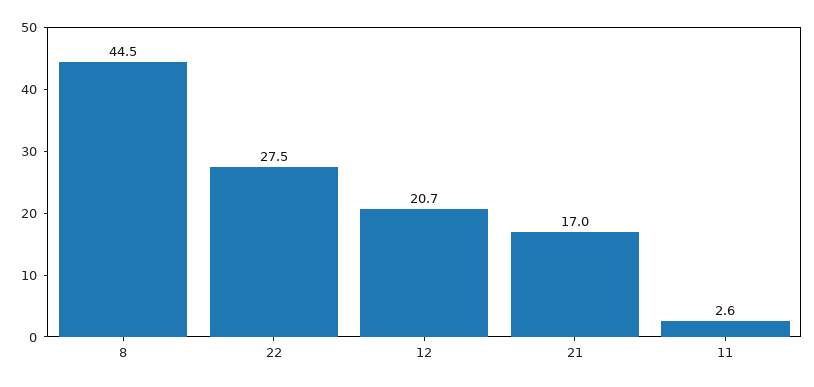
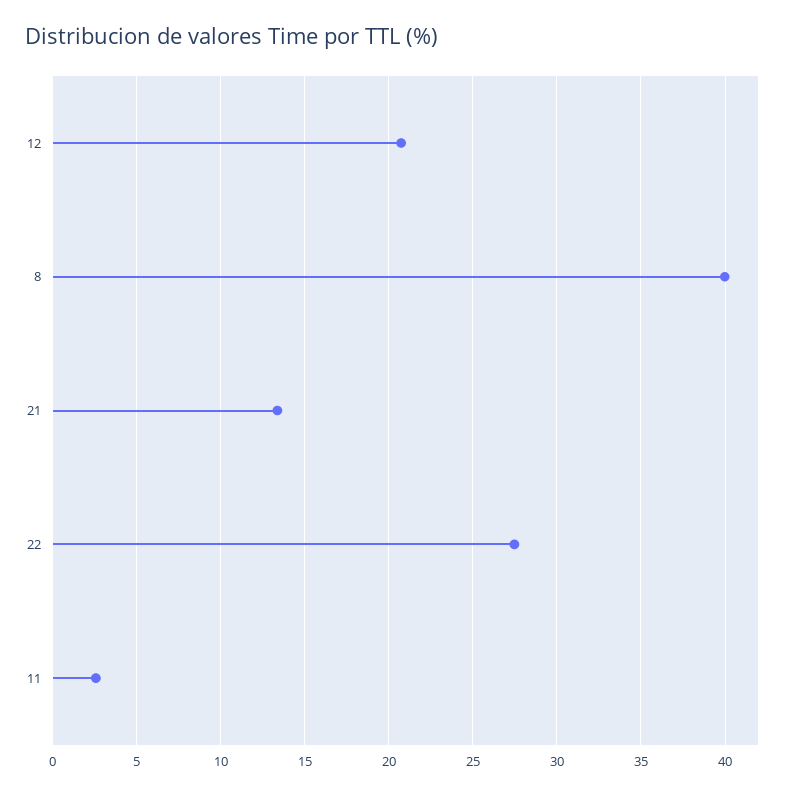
  {
-   "8": 44.5,
+   "8": 40,
    "22": 27.5,
    "12": 20.7,
-   "21": 17,
+   "21": 13.5,
    "11": 2.6
  }

